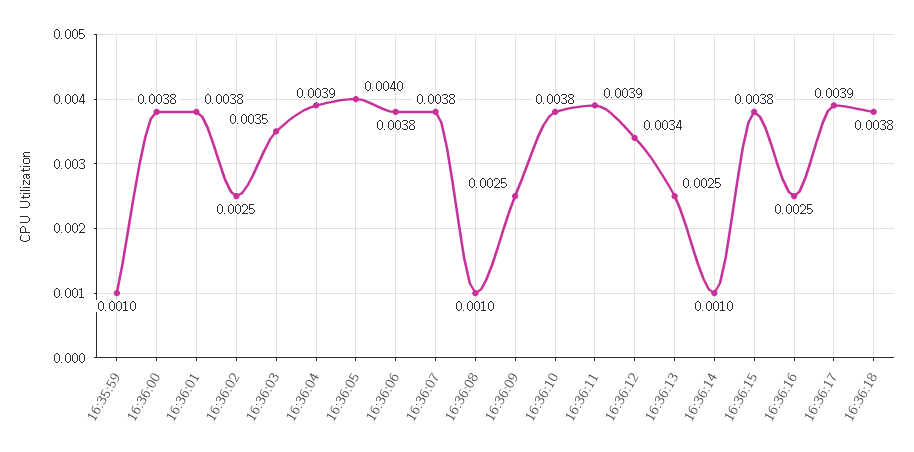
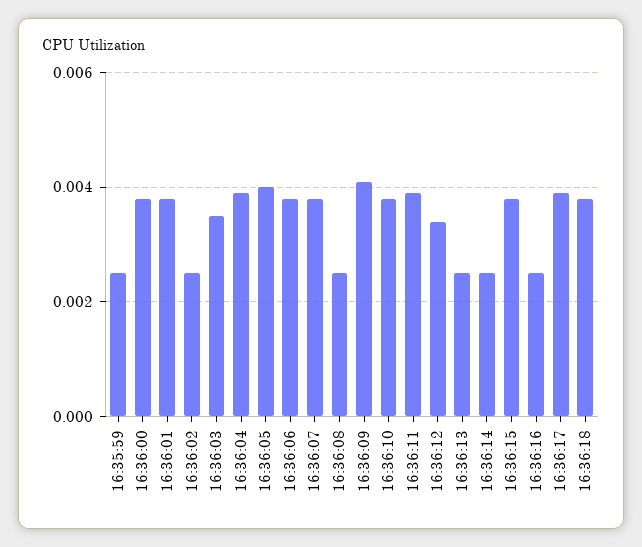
  {
-   "16:35:59": 0.001,
+   "16:35:59": 0.0025,
    "16:36:00": 0.0038,
    "16:36:01": 0.0038,
    "16:36:02": 0.0025,
    "16:36:03": 0.0035,
    "16:36:04": 0.0039,
    "16:36:05": 0.004,
    "16:36:06": 0.0038,
    "16:36:07": 0.0038,
-   "16:36:08": 0.001,
+   "16:36:08": 0.0025,
-   "16:36:09": 0.0025,
+   "16:36:09": 0.004,
    "16:36:10": 0.0038,
    "16:36:11": 0.0039,
    "16:36:12": 0.0034,
    "16:36:13": 0.0025,
-   "16:36:14": 0.001,
+   "16:36:14": 0.0025,
    "16:36:15": 0.0038,
    "16:36:16": 0.0025,
    "16:36:17": 0.0039,
    "16:36:18": 0.0038
  }

